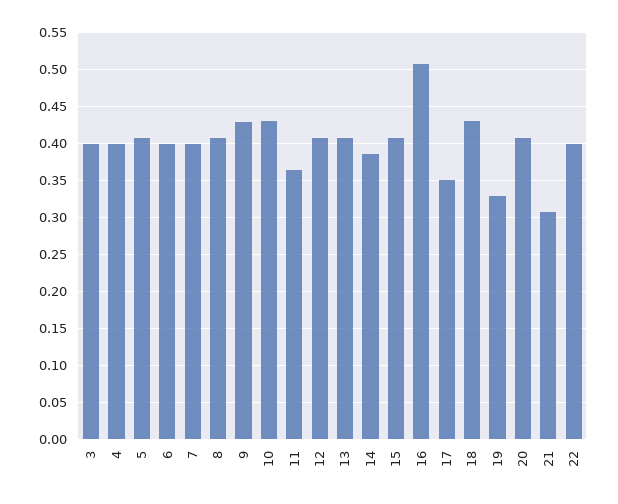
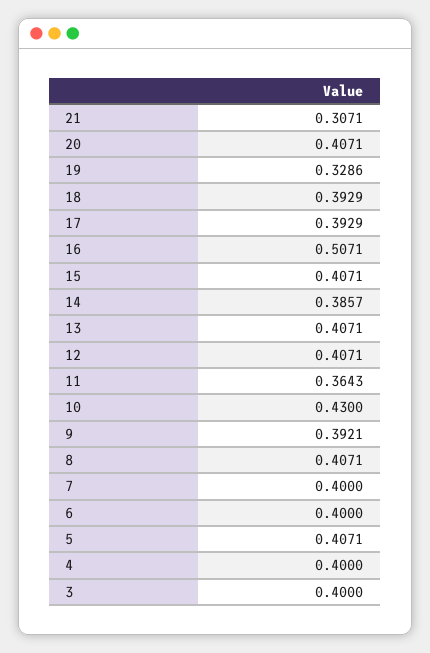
  {
    "3": 0.4,
    "4": 0.4,
    "5": 0.4071,
    "6": 0.4,
    "7": 0.4,
    "8": 0.4071,
-   "9": 0.43,
+   "9": 0.3921,
    "10": 0.43,
    "11": 0.3643,
    "12": 0.4071,
    "13": 0.4071,
    "14": 0.3857,
    "15": 0.4071,
    "16": 0.5071,
-   "17": 0.35,
+   "17": 0.3929,
-   "18": 0.43,
+   "18": 0.3929,
    "19": 0.3286,
    "20": 0.4071,
-   "21": 0.3071,
+   "21": 0.3071
-   "22": 0.4
  }

